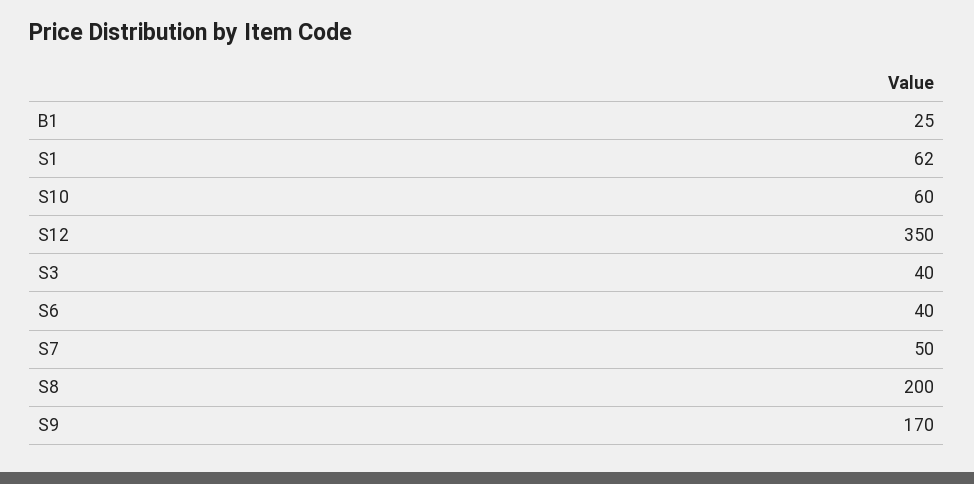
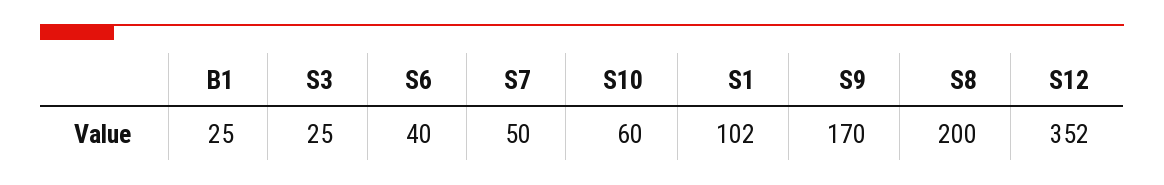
  {
    "B1": 25,
-   "S1": 62,
+   "S1": 102,
    "S10": 60,
-   "S12": 350,
+   "S12": 352,
-   "S3": 40,
+   "S3": 25,
    "S6": 40,
    "S7": 50,
    "S8": 200,
    "S9": 170
  }

